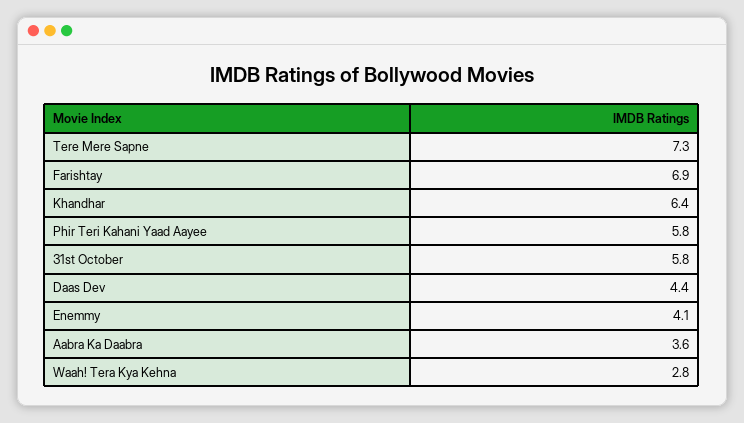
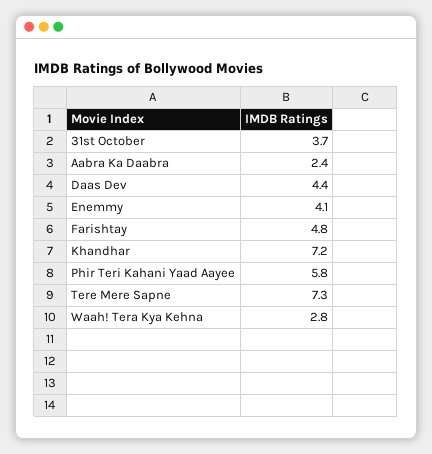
  {
    "Tere Mere Sapne": 7.3,
-   "Farishtay": 6.9,
+   "Farishtay": 4.8,
-   "Khandhar": 6.4,
+   "Khandhar": 7.2,
    "Phir Teri Kahani Yaad Aayee": 5.8,
-   "31st October": 5.8,
+   "31st October": 3.7,
    "Daas Dev": 4.4,
    "Enemmy": 4.1,
-   "Aabra Ka Daabra": 3.6,
+   "Aabra Ka Daabra": 2.4,
    "Waah! Tera Kya Kehna": 2.8
  }

